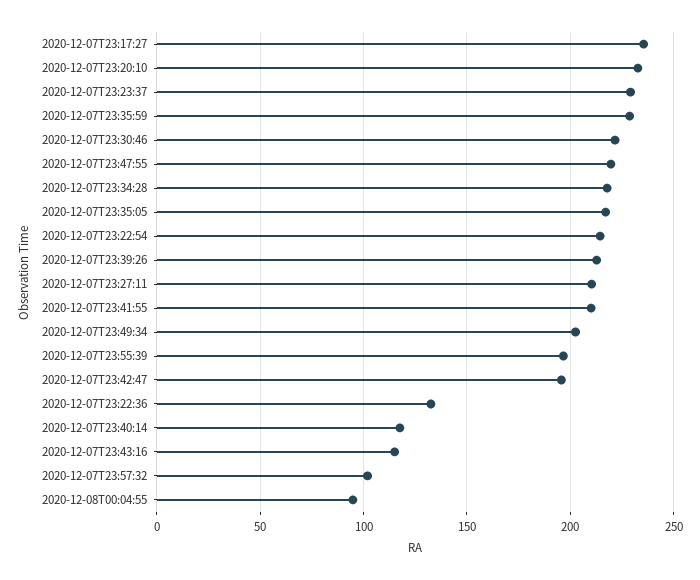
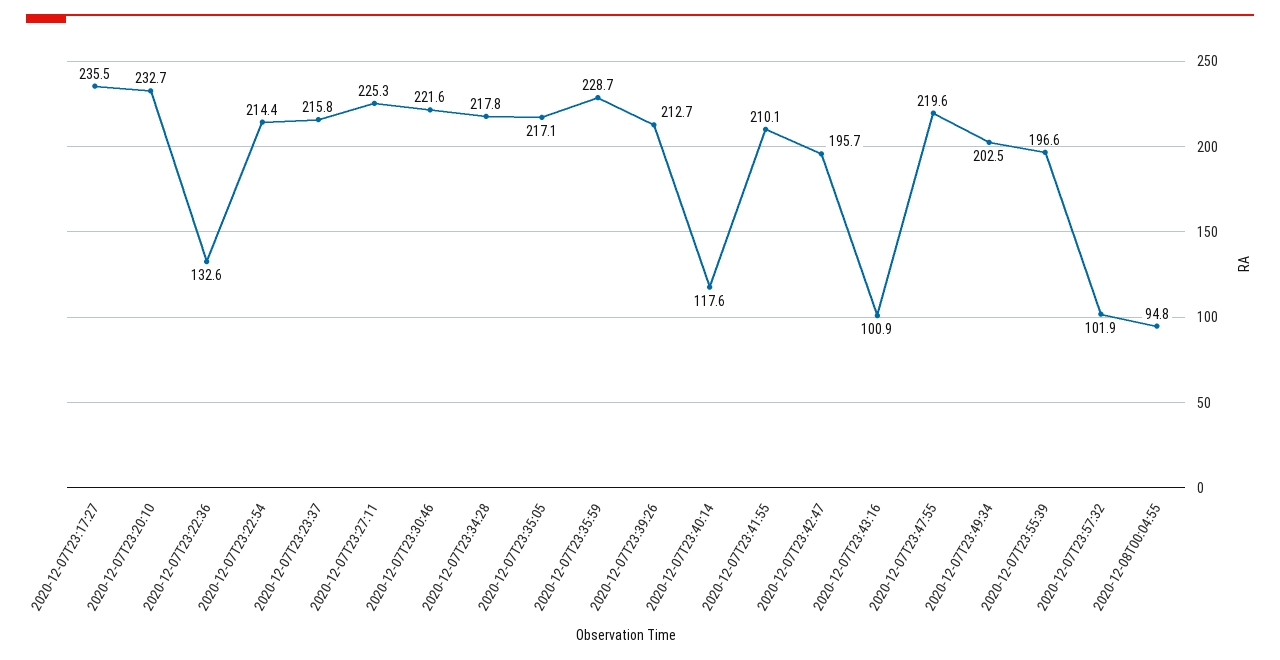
  {
    "2020-12-07T23:17:27": 235.5,
    "2020-12-07T23:20:10": 232.7,
-   "2020-12-07T23:23:37": 230,
+   "2020-12-07T23:23:37": 215.8,
    "2020-12-07T23:35:59": 228.7,
    "2020-12-07T23:30:46": 221.6,
    "2020-12-07T23:47:55": 219.6,
    "2020-12-07T23:34:28": 217.8,
    "2020-12-07T23:35:05": 217.1,
    "2020-12-07T23:22:54": 214.4,
    "2020-12-07T23:39:26": 212.7,
-   "2020-12-07T23:27:11": 210,
+   "2020-12-07T23:27:11": 225.3,
    "2020-12-07T23:41:55": 210.1,
    "2020-12-07T23:49:34": 202.5,
    "2020-12-07T23:55:39": 196.6,
    "2020-12-07T23:42:47": 195.7,
    "2020-12-07T23:22:36": 132.6,
    "2020-12-07T23:40:14": 117.6,
-   "2020-12-07T23:43:16": 115,
+   "2020-12-07T23:43:16": 100.9,
    "2020-12-07T23:57:32": 101.9,
    "2020-12-08T00:04:55": 94.8
  }

